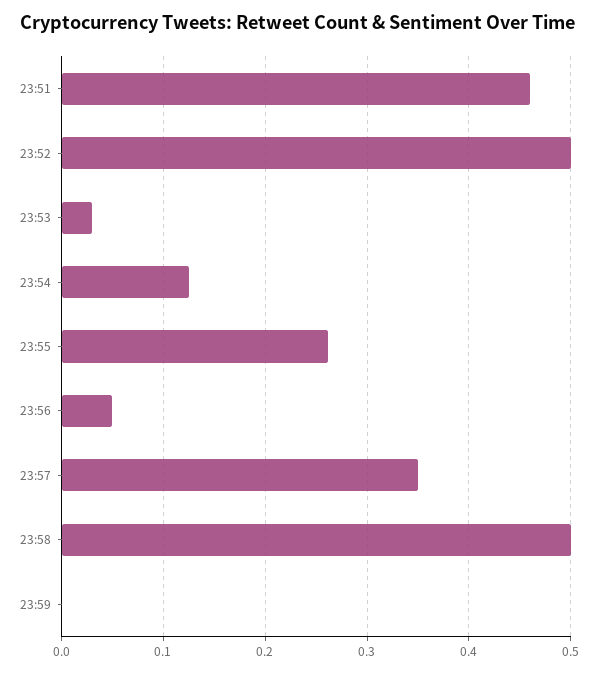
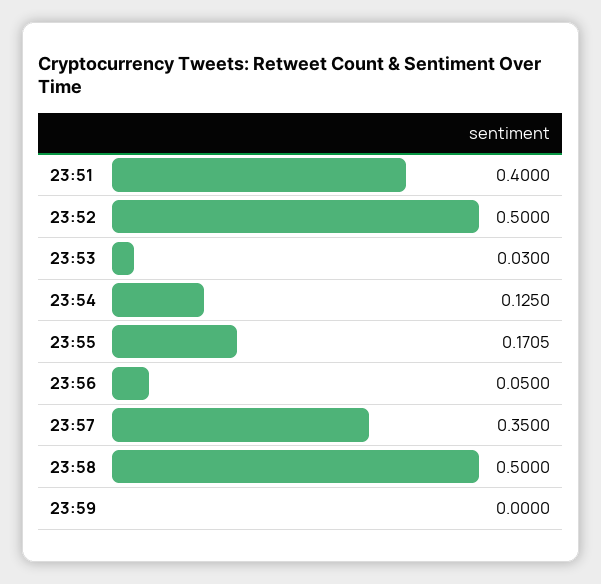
  {
-   "23:51": 0.46,
+   "23:51": 0.4,
    "23:52": 0.5,
    "23:53": 0.03,
    "23:54": 0.125,
-   "23:55": 0.26,
+   "23:55": 0.1705,
    "23:56": 0.05,
    "23:57": 0.35,
    "23:58": 0.5,
    "23:59": 0
  }

